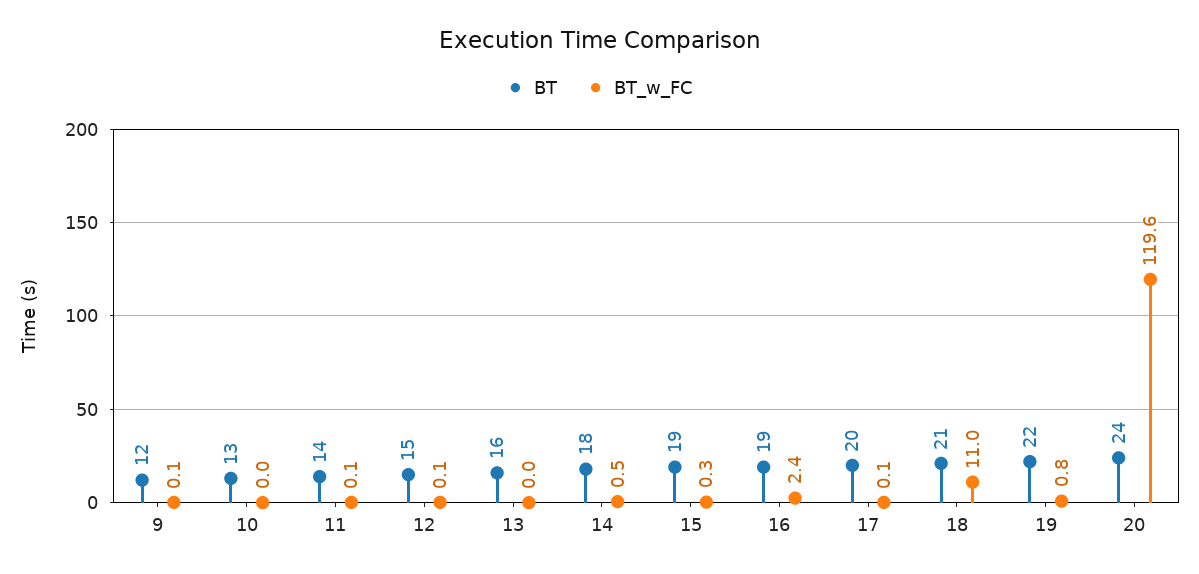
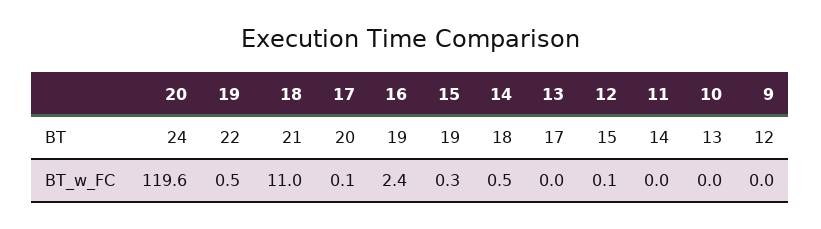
  {
    "BT": {
      "9": 12,
      "10": 13,
      "11": 14,
      "12": 15,
-     "13": 16,
+     "13": 17,
      "14": 18,
      "15": 19,
      "16": 19,
      "17": 20,
      "18": 21,
      "19": 22,
      "20": 24
    },
    "BT_w_FC": {
-     "9": 0.1,
+     "9": 0,
      "10": 0,
-     "11": 0.1,
+     "11": 0,
      "12": 0.1,
      "13": 0,
      "14": 0.5,
      "15": 0.3,
      "16": 2.4,
      "17": 0.1,
      "18": 11,
-     "19": 0.8,
+     "19": 0.5,
      "20": 119.6
    }
  }

